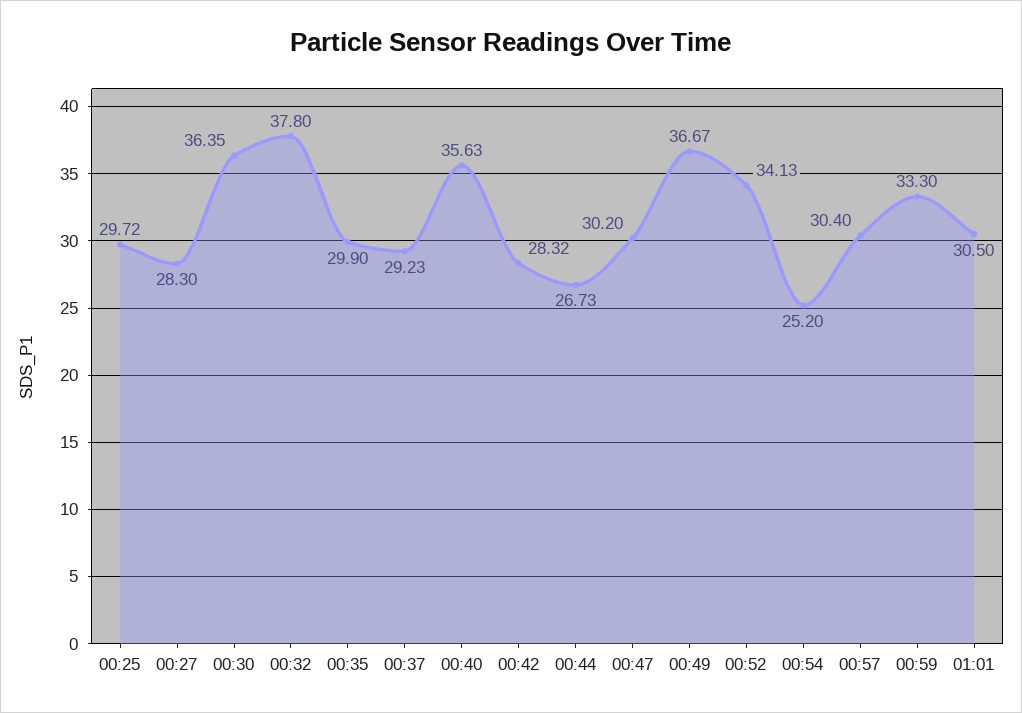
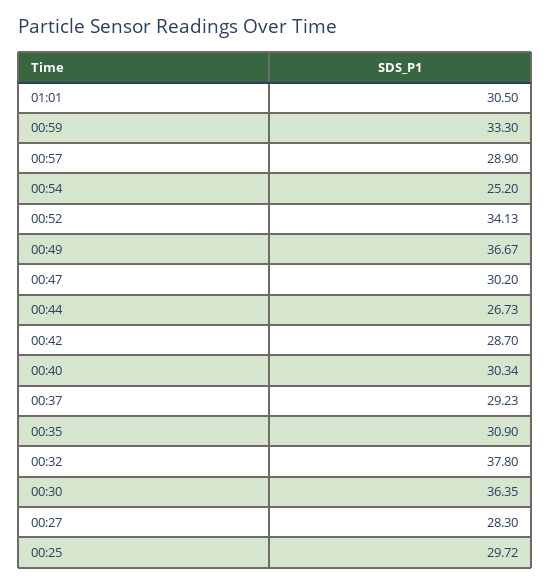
  {
    "00:25": 29.72,
    "00:27": 28.3,
    "00:30": 36.35,
    "00:32": 37.8,
-   "00:35": 29.9,
+   "00:35": 30.9,
    "00:37": 29.23,
-   "00:40": 35.63,
+   "00:40": 30.34,
-   "00:42": 28.32,
+   "00:42": 28.7,
    "00:44": 26.73,
    "00:47": 30.2,
    "00:49": 36.67,
    "00:52": 34.13,
    "00:54": 25.2,
-   "00:57": 30.4,
+   "00:57": 28.9,
    "00:59": 33.3,
    "01:01": 30.5
  }

